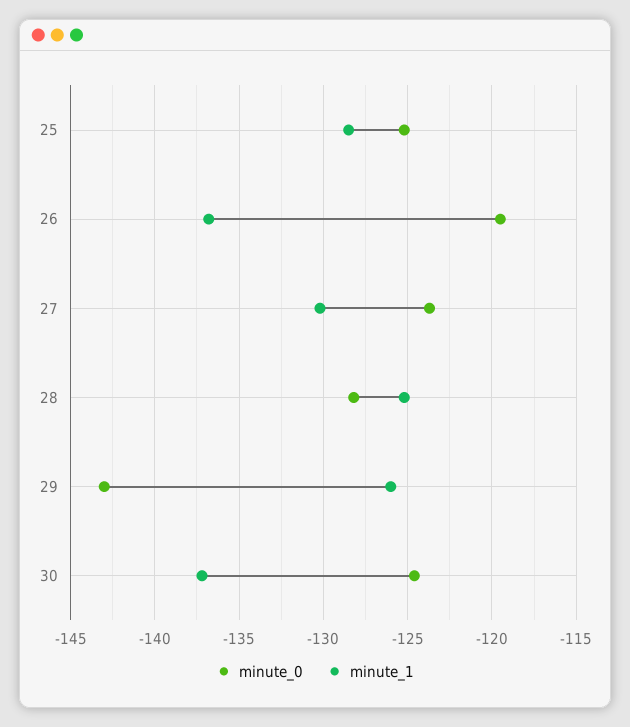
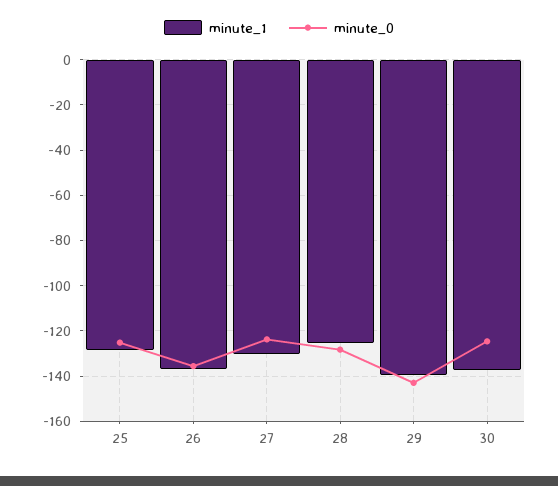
  {
    "minute_0": {
      "25": -125,
-     "26": -119.5,
+     "26": -135,
      "27": -123.5,
      "28": -128,
      "29": -143,
      "30": -124.5
    },
    "minute_1": {
      "25": -128.5,
      "26": -137,
      "27": -130,
      "28": -125,
-     "29": -126,
+     "29": -140,
      "30": -137
    }
  }

